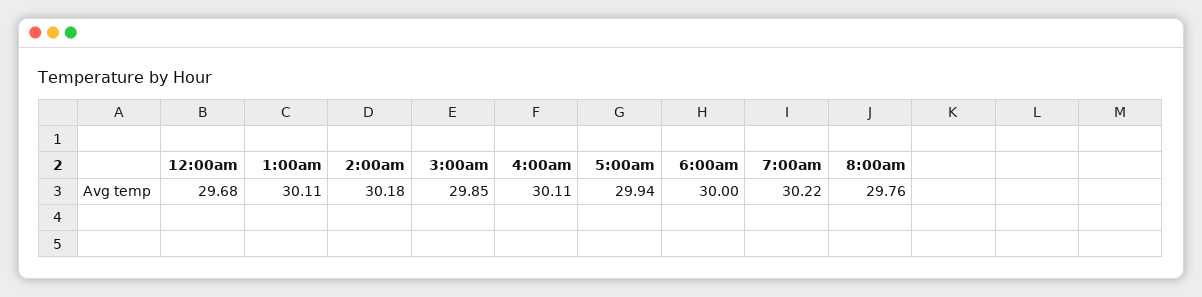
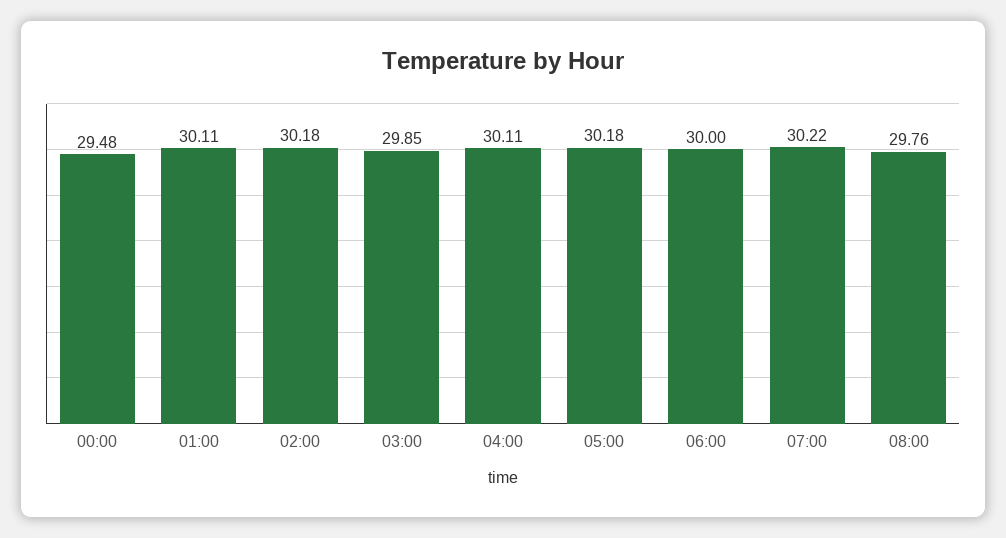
  {
-   "12:00am": 29.68,
+   "12:00am": 29.48,
    "1:00am": 30.11,
    "2:00am": 30.18,
    "3:00am": 29.85,
    "4:00am": 30.11,
-   "5:00am": 29.94,
+   "5:00am": 30.18,
    "6:00am": 30,
    "7:00am": 30.22,
    "8:00am": 29.76
  }

